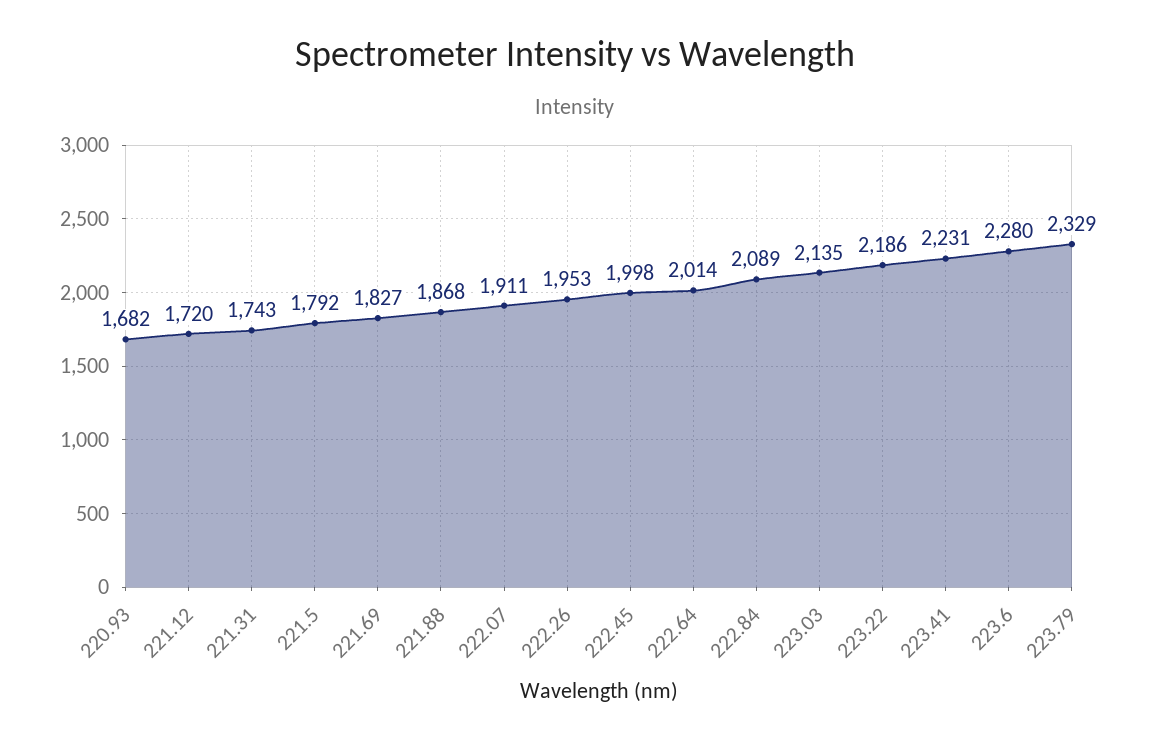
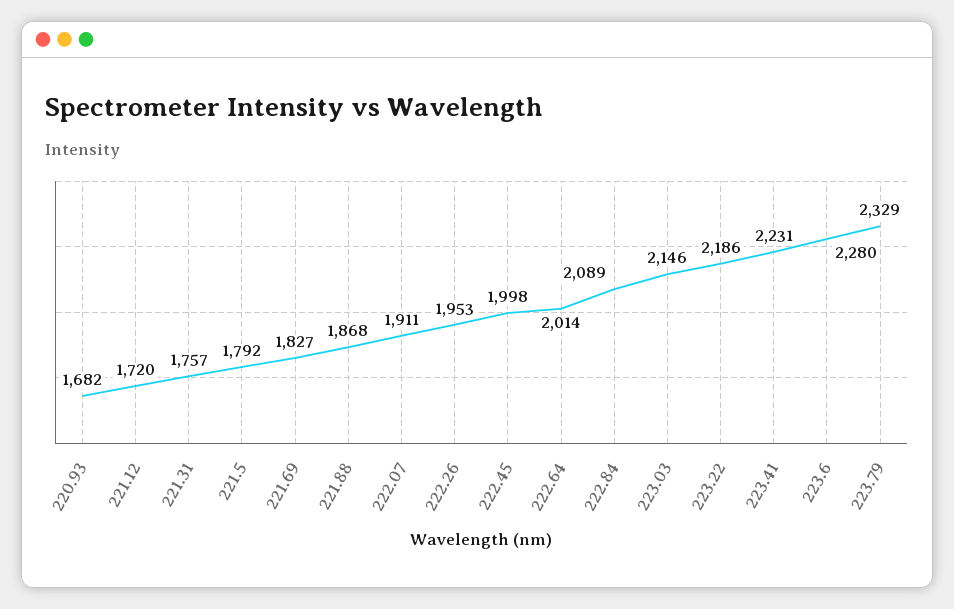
  {
    "220.93": 1682,
    "221.12": 1720,
-   "221.31": 1743,
+   "221.31": 1757,
    "221.5": 1792,
    "221.69": 1827,
    "221.88": 1868,
    "222.07": 1911,
    "222.26": 1953,
    "222.45": 1998,
    "222.64": 2014,
    "222.84": 2089,
-   "223.03": 2135,
+   "223.03": 2146,
    "223.22": 2186,
    "223.41": 2231,
    "223.6": 2280,
    "223.79": 2329
  }

